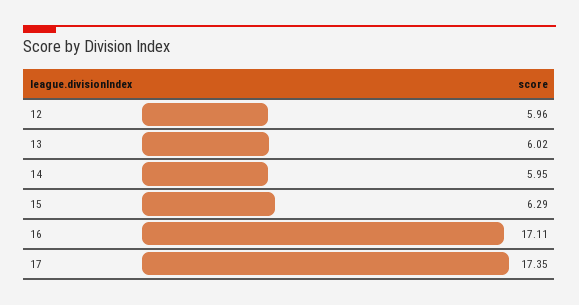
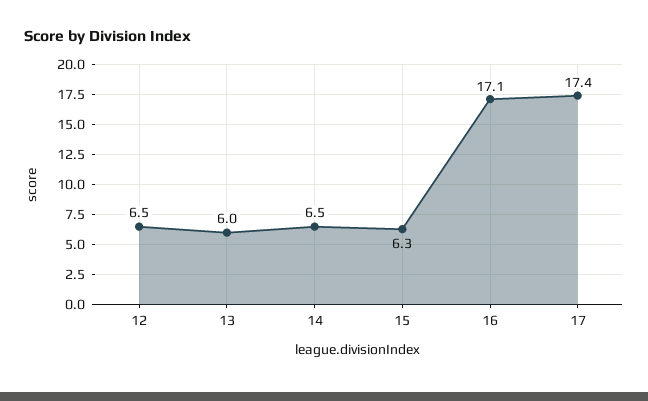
  {
-   "12": 5.96,
+   "12": 6.5,
    "13": 6.02,
-   "14": 5.95,
+   "14": 6.5,
    "15": 6.29,
    "16": 17.11,
    "17": 17.35
  }

